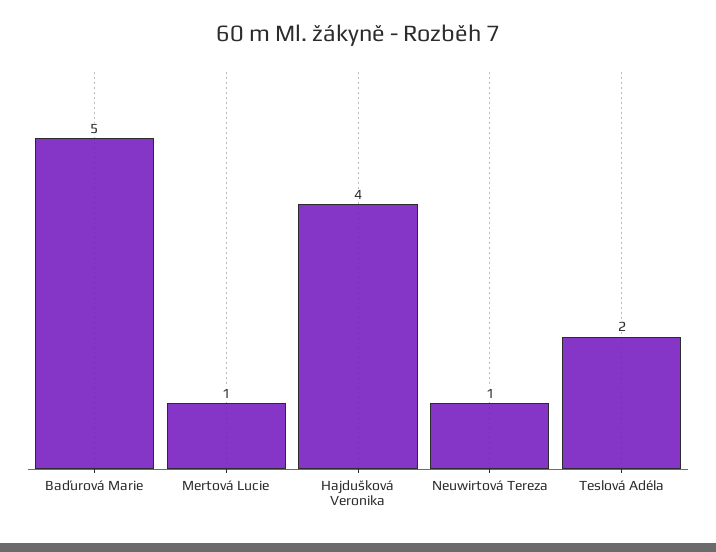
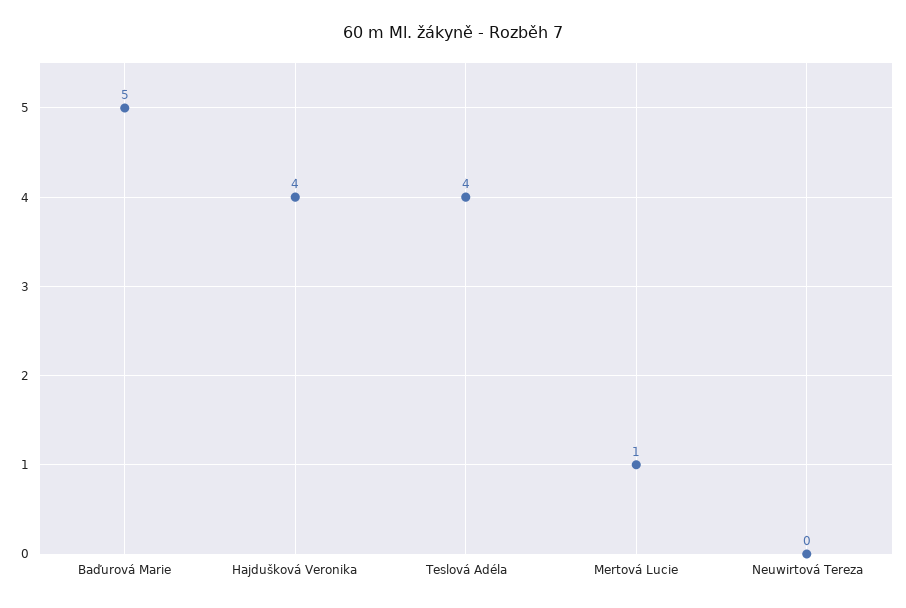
  {
    "Baďurová Marie": 5,
    "Mertová Lucie": 1,
    "Hajdušková Veronika": 4,
-   "Neuwirtová Tereza": 1,
+   "Neuwirtová Tereza": 0,
-   "Teslová Adéla": 2
+   "Teslová Adéla": 4
  }

